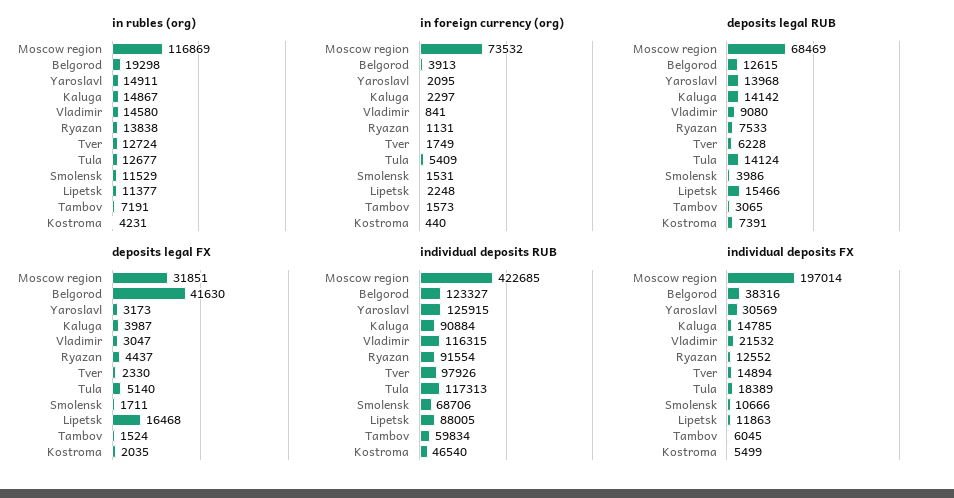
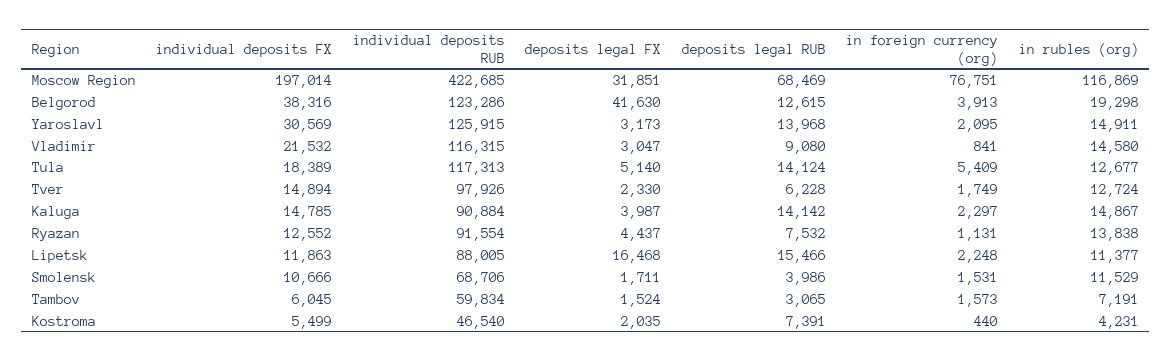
  {
    "in rubles (org)": {
      "Moscow region": 116869,
      "Belgorod": 19298,
      "Yaroslavl": 14911,
      "Kaluga": 14867,
      "Vladimir": 14580,
      "Ryazan": 13838,
      "Tver": 12724,
      "Tula": 12677,
      "Smolensk": 11529,
      "Lipetsk": 11377,
      "Tambov": 7191,
      "Kostroma": 4231
    },
    "in foreign currency (org)": {
-     "Moscow region": 73532,
+     "Moscow region": 76751,
      "Belgorod": 3913,
      "Yaroslavl": 2095,
      "Kaluga": 2297,
      "Vladimir": 841,
      "Ryazan": 1131,
      "Tver": 1749,
      "Tula": 5409,
      "Smolensk": 1531,
      "Lipetsk": 2248,
      "Tambov": 1573,
      "Kostroma": 440
    },
    "deposits legal RUB": {
      "Moscow region": 68469,
      "Belgorod": 12615,
      "Yaroslavl": 13968,
      "Kaluga": 14142,
      "Vladimir": 9080,
-     "Ryazan": 7533,
+     "Ryazan": 7532,
      "Tver": 6228,
      "Tula": 14124,
      "Smolensk": 3986,
      "Lipetsk": 15466,
      "Tambov": 3065,
      "Kostroma": 7391
    },
    "deposits legal FX": {
      "Moscow region": 31851,
      "Belgorod": 41630,
      "Yaroslavl": 3173,
      "Kaluga": 3987,
      "Vladimir": 3047,
      "Ryazan": 4437,
      "Tver": 2330,
      "Tula": 5140,
      "Smolensk": 1711,
      "Lipetsk": 16468,
      "Tambov": 1524,
      "Kostroma": 2035
    },
    "individual deposits RUB": {
      "Moscow region": 422685,
-     "Belgorod": 123327,
+     "Belgorod": 123286,
      "Yaroslavl": 125915,
      "Kaluga": 90884,
      "Vladimir": 116315,
      "Ryazan": 91554,
      "Tver": 97926,
      "Tula": 117313,
      "Smolensk": 68706,
      "Lipetsk": 88005,
      "Tambov": 59834,
      "Kostroma": 46540
    },
    "individual deposits FX": {
      "Moscow region": 197014,
      "Belgorod": 38316,
      "Yaroslavl": 30569,
      "Kaluga": 14785,
      "Vladimir": 21532,
      "Ryazan": 12552,
      "Tver": 14894,
      "Tula": 18389,
      "Smolensk": 10666,
      "Lipetsk": 11863,
      "Tambov": 6045,
      "Kostroma": 5499
    }
  }

